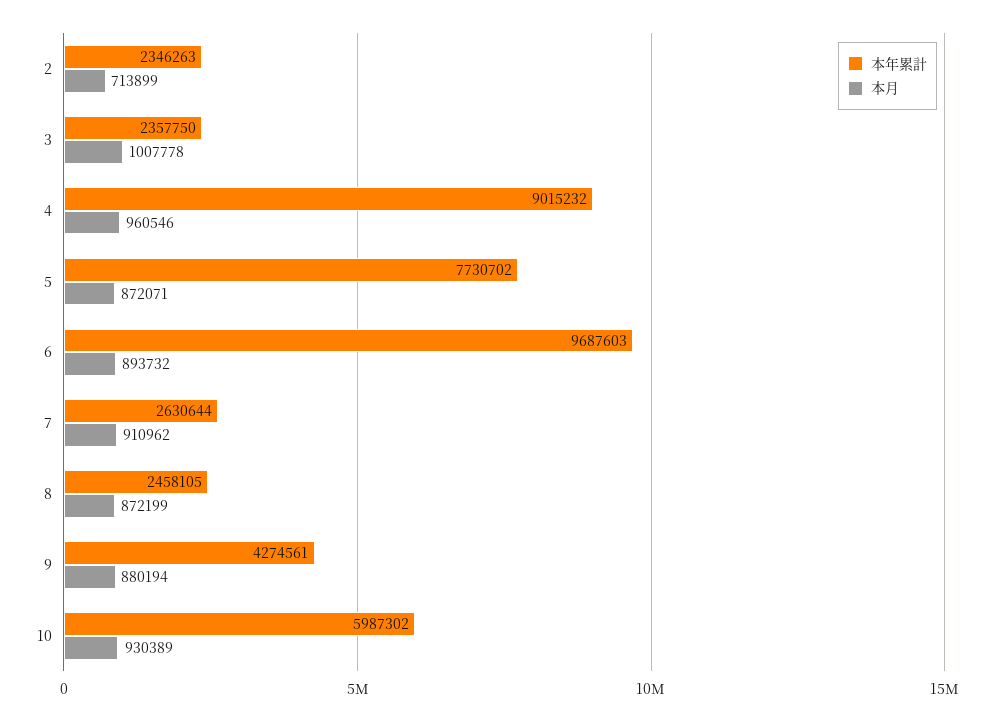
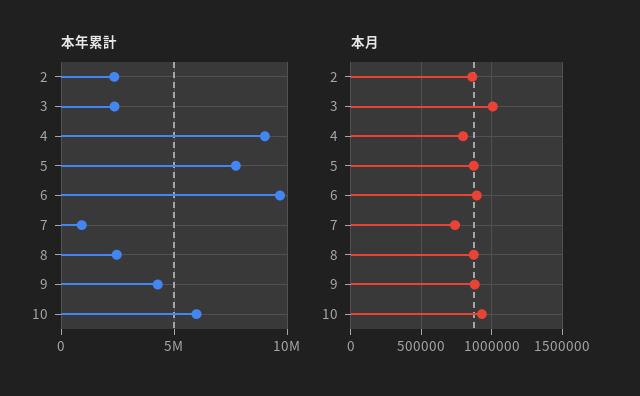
  {
    "本年累計": {
      "2": 2346263,
      "3": 2357750,
      "4": 9015232,
      "5": 7730702,
      "6": 9687603,
-     "7": 2630644,
+     "7": 1000000,
      "8": 2458105,
      "9": 4274561,
      "10": 5987302
    },
    "本月": {
-     "2": 713899,
+     "2": 850000,
      "3": 1007778,
-     "4": 960546,
+     "4": 800000,
      "5": 872071,
      "6": 893732,
-     "7": 910962,
+     "7": 750000,
      "8": 872199,
      "9": 880194,
      "10": 930389
    }
  }

